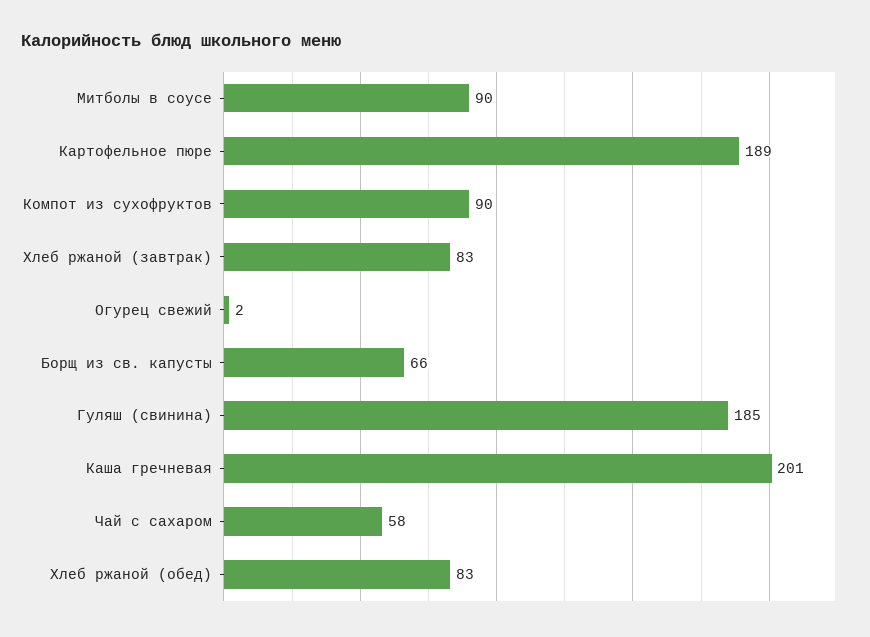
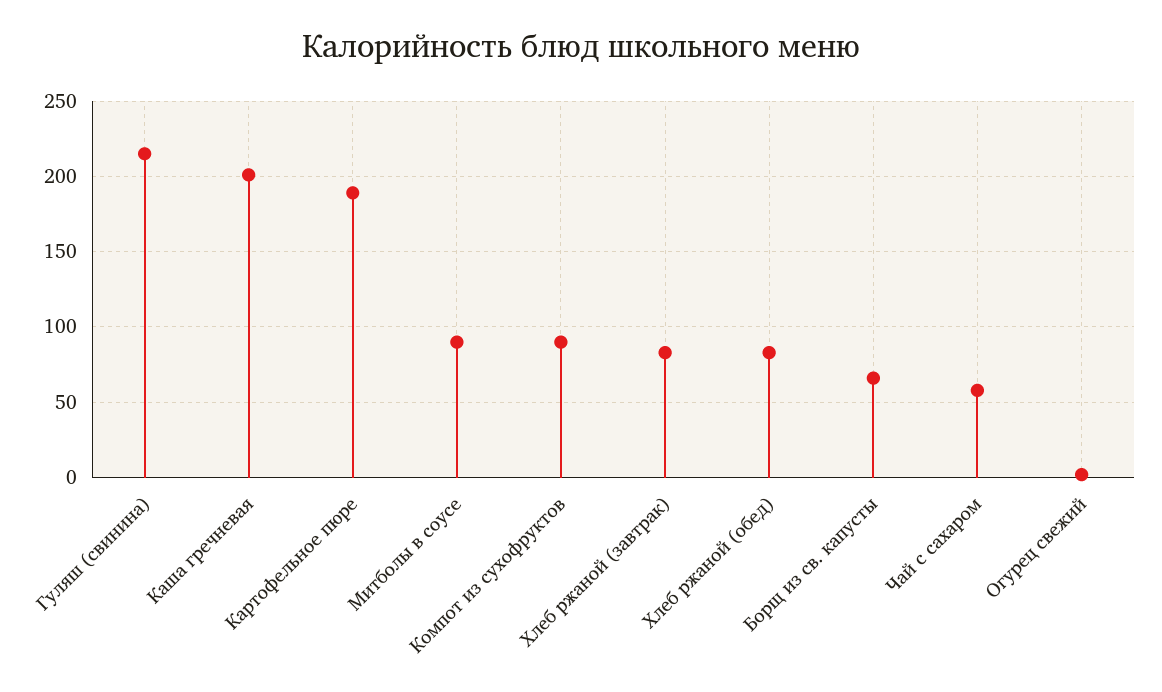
  {
    "Митболы в соусе": 90,
    "Картофельное пюре": 189,
    "Компот из сухофруктов": 90,
    "Хлеб ржаной (завтрак)": 83,
    "Огурец свежий": 2,
    "Борщ из св. капусты": 66,
-   "Гуляш (свинина)": 185,
+   "Гуляш (свинина)": 215,
    "Каша гречневая": 201,
    "Чай с сахаром": 58,
    "Хлеб ржаной (обед)": 83
  }

